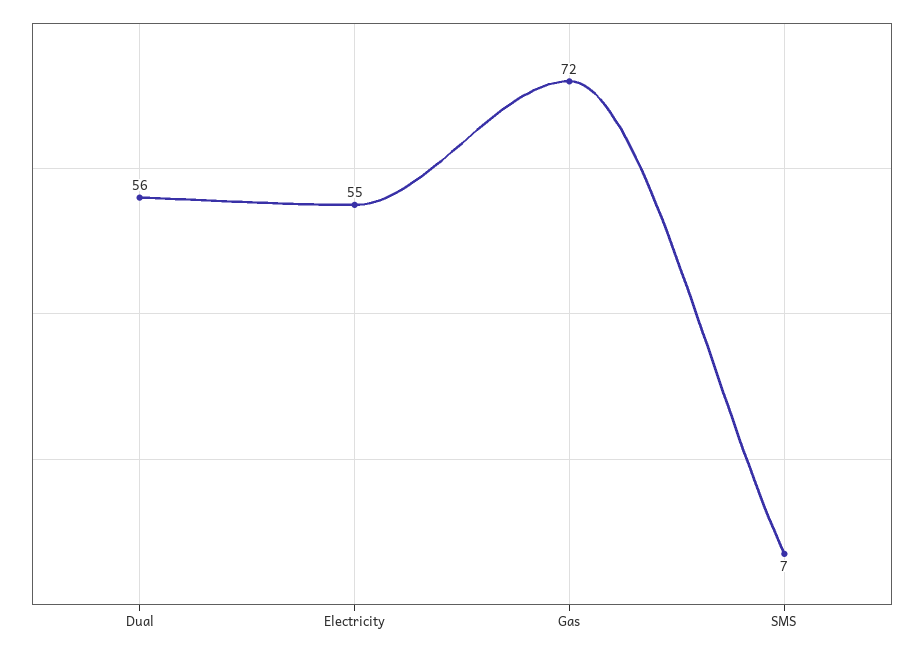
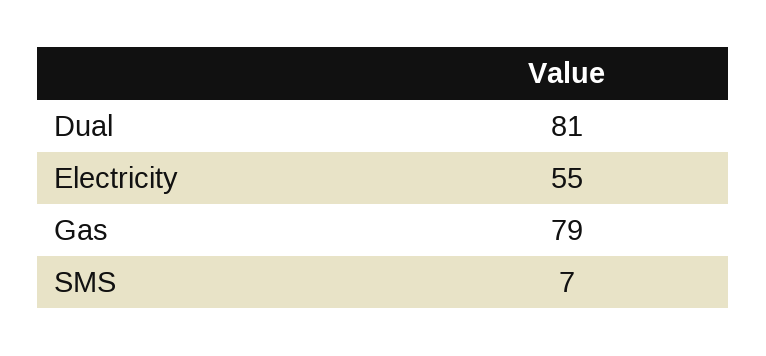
  {
-   "Dual": 56,
+   "Dual": 81,
    "Electricity": 55,
-   "Gas": 72,
+   "Gas": 79,
    "SMS": 7
  }

